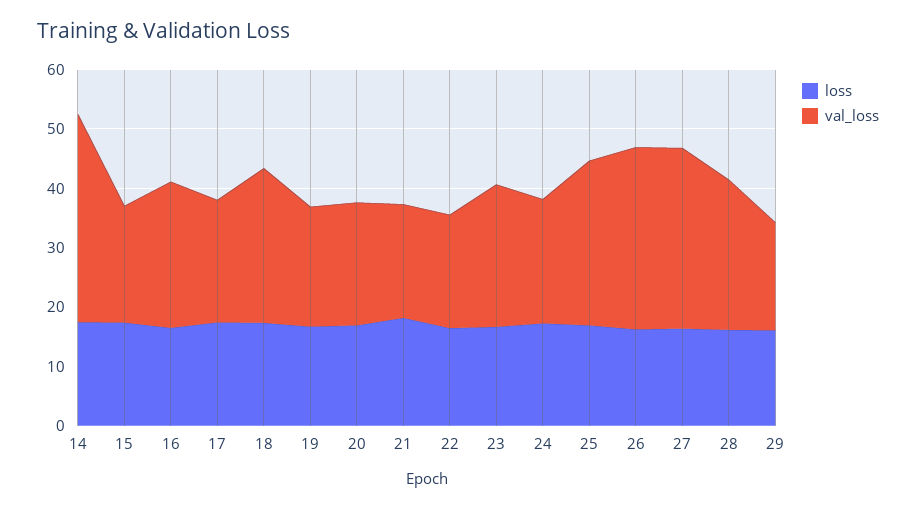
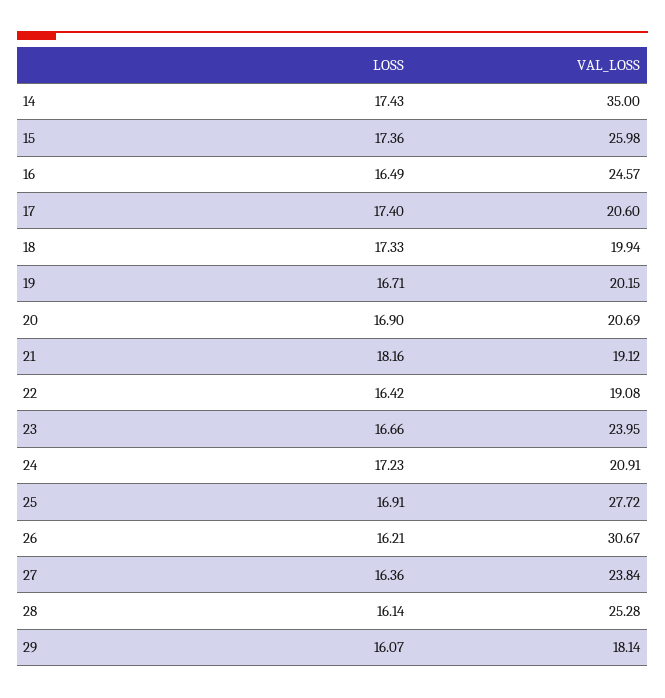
  {
    "loss": {
      "14": 17.43,
      "15": 17.36,
      "16": 16.49,
      "17": 17.4,
      "18": 17.33,
      "19": 16.71,
      "20": 16.9,
      "21": 18.16,
      "22": 16.42,
      "23": 16.66,
      "24": 17.23,
      "25": 16.91,
      "26": 16.21,
      "27": 16.36,
      "28": 16.14,
      "29": 16.07
    },
    "val_loss": {
      "14": 35,
-     "15": 20,
+     "15": 25.98,
      "16": 24.57,
      "17": 20.6,
-     "18": 26,
+     "18": 19.94,
      "19": 20.15,
      "20": 20.69,
      "21": 19.12,
      "22": 19.08,
      "23": 23.95,
      "24": 20.91,
      "25": 27.72,
      "26": 30.67,
-     "27": 30,
+     "27": 23.84,
      "28": 25.28,
      "29": 18.14
    }
  }

